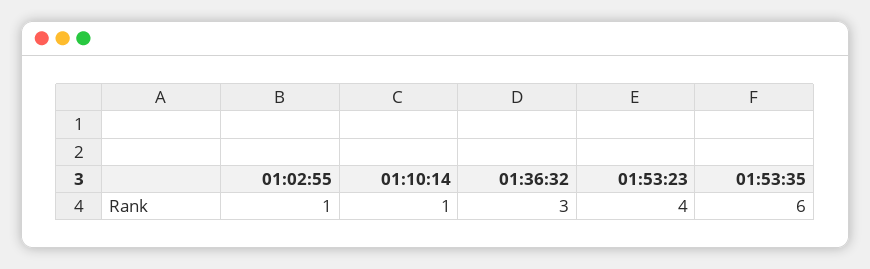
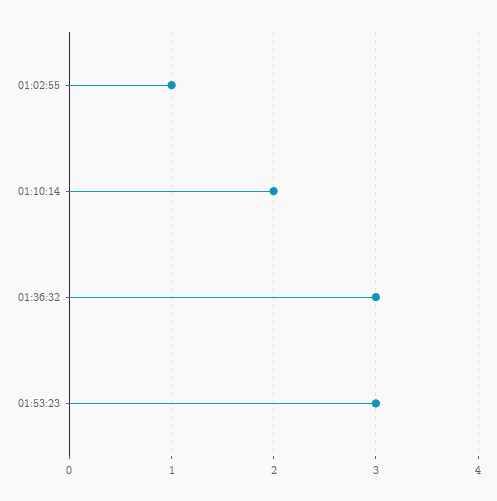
  {
    "01:02:55": 1,
-   "01:10:14": 1,
+   "01:10:14": 2,
    "01:36:32": 3,
-   "01:53:23": 4,
+   "01:53:23": 3
-   "01:53:35": 6
  }

